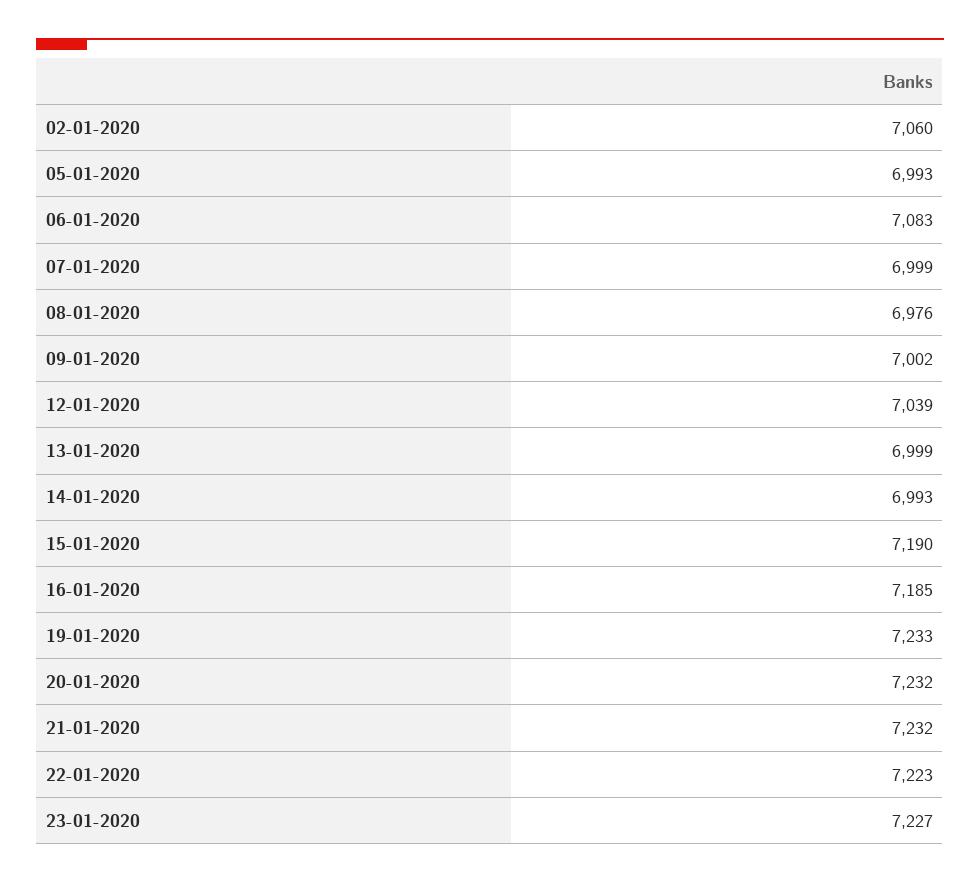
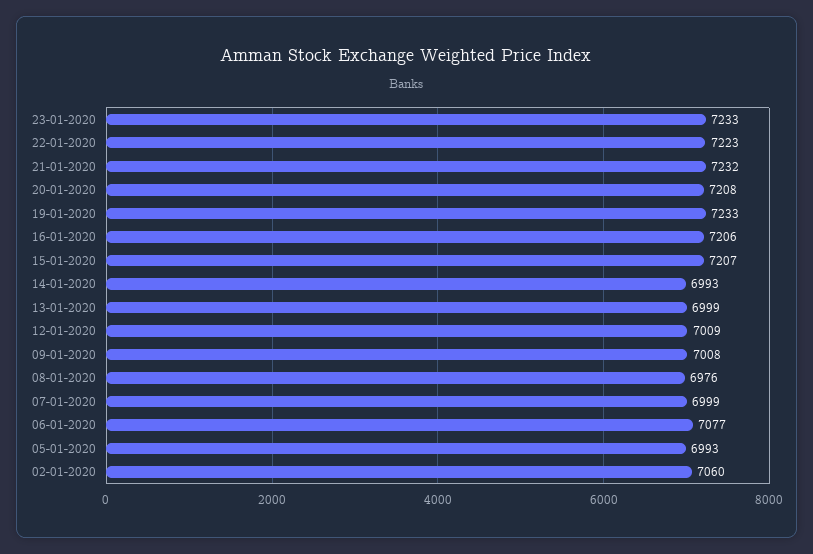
  {
    "02-01-2020": 7060,
    "05-01-2020": 6993,
-   "06-01-2020": 7083,
+   "06-01-2020": 7077,
    "07-01-2020": 6999,
    "08-01-2020": 6976,
-   "09-01-2020": 7002,
+   "09-01-2020": 7008,
-   "12-01-2020": 7039,
+   "12-01-2020": 7009,
    "13-01-2020": 6999,
    "14-01-2020": 6993,
-   "15-01-2020": 7190,
+   "15-01-2020": 7207,
-   "16-01-2020": 7185,
+   "16-01-2020": 7206,
    "19-01-2020": 7233,
-   "20-01-2020": 7232,
+   "20-01-2020": 7208,
    "21-01-2020": 7232,
    "22-01-2020": 7223,
-   "23-01-2020": 7227
+   "23-01-2020": 7233
  }

